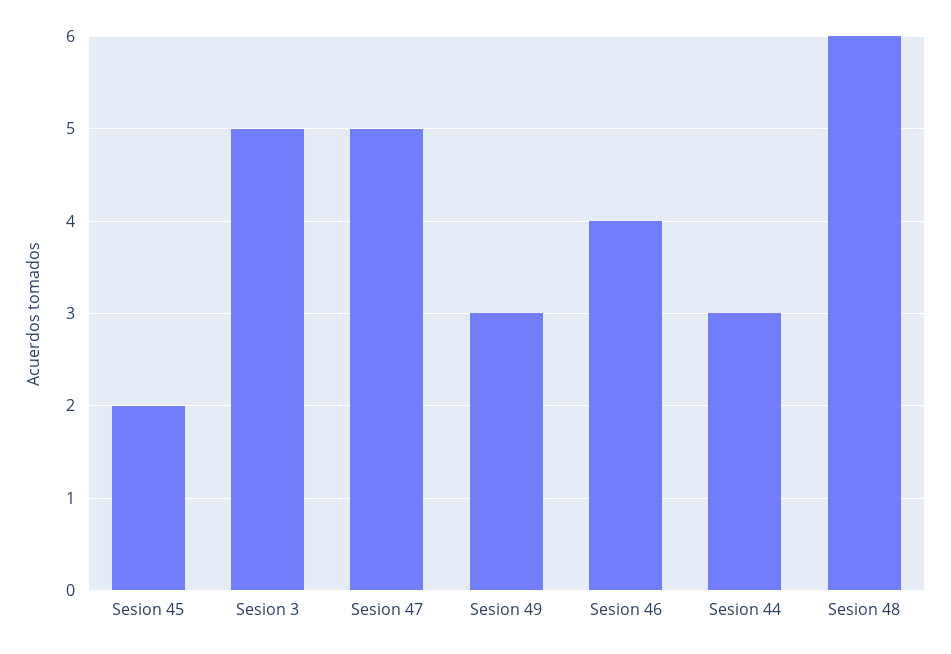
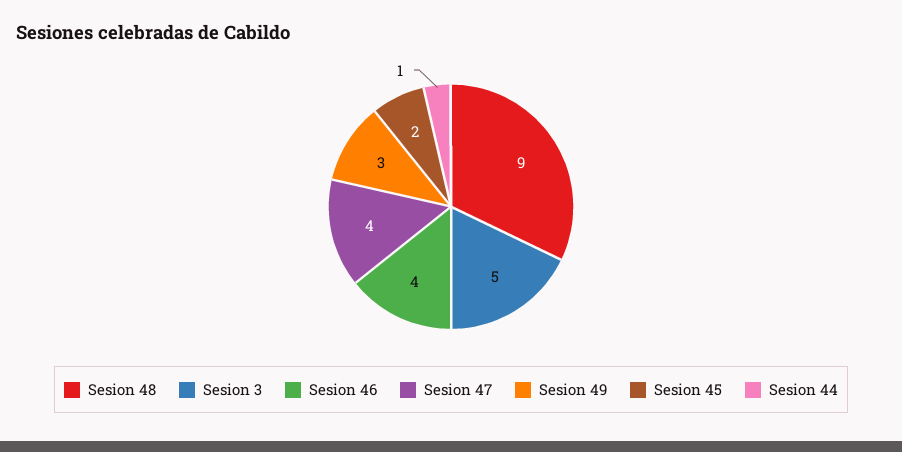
  {
    "Sesion 45": 2,
    "Sesion 3": 5,
-   "Sesion 47": 5,
+   "Sesion 47": 4,
    "Sesion 49": 3,
    "Sesion 46": 4,
-   "Sesion 44": 3,
+   "Sesion 44": 1,
-   "Sesion 48": 6
+   "Sesion 48": 9
  }

